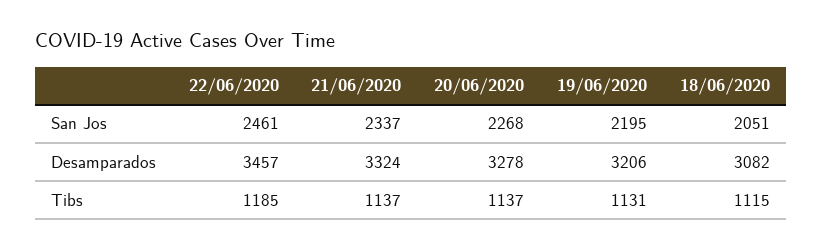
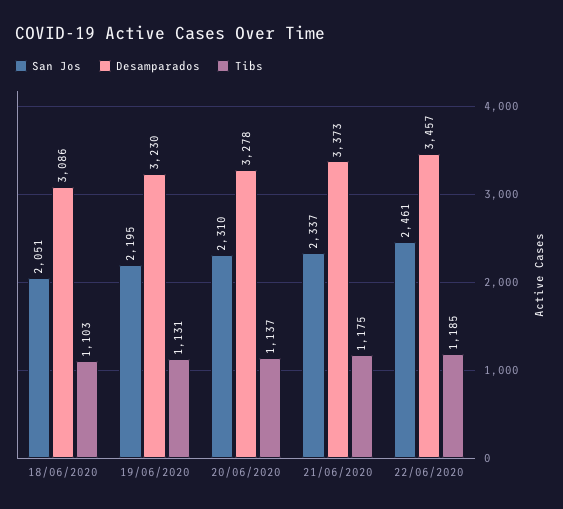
  {
    "San Jos": {
      "22/06/2020": 2461,
      "21/06/2020": 2337,
-     "20/06/2020": 2268,
+     "20/06/2020": 2310,
      "19/06/2020": 2195,
      "18/06/2020": 2051
    },
    "Desamparados": {
      "22/06/2020": 3457,
-     "21/06/2020": 3324,
+     "21/06/2020": 3373,
      "20/06/2020": 3278,
-     "19/06/2020": 3206,
+     "19/06/2020": 3230,
-     "18/06/2020": 3082
+     "18/06/2020": 3086
    },
    "Tibs": {
      "22/06/2020": 1185,
-     "21/06/2020": 1137,
+     "21/06/2020": 1175,
      "20/06/2020": 1137,
      "19/06/2020": 1131,
-     "18/06/2020": 1115
+     "18/06/2020": 1103
    }
  }

